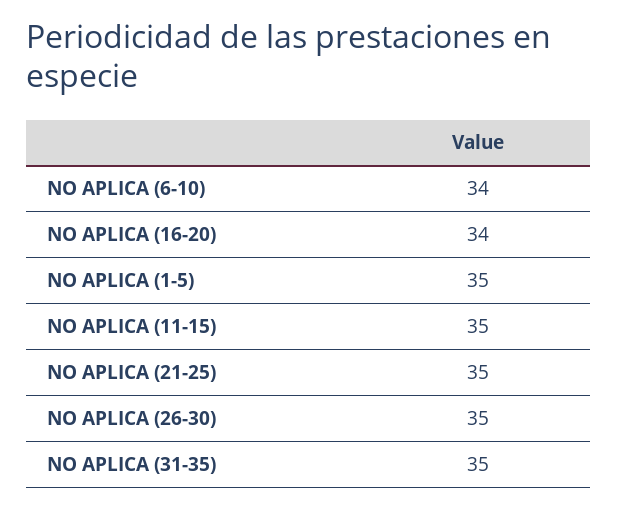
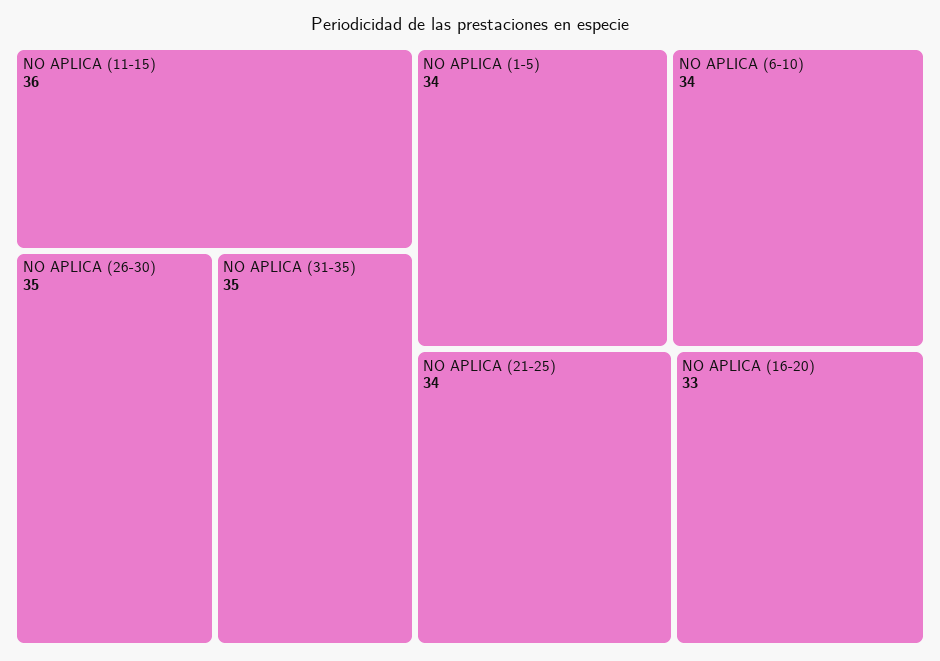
  {
    "NO APLICA (6-10)": 34,
-   "NO APLICA (16-20)": 34,
+   "NO APLICA (16-20)": 33,
-   "NO APLICA (1-5)": 35,
+   "NO APLICA (1-5)": 34,
-   "NO APLICA (11-15)": 35,
+   "NO APLICA (11-15)": 36,
-   "NO APLICA (21-25)": 35,
+   "NO APLICA (21-25)": 34,
    "NO APLICA (26-30)": 35,
    "NO APLICA (31-35)": 35
  }

